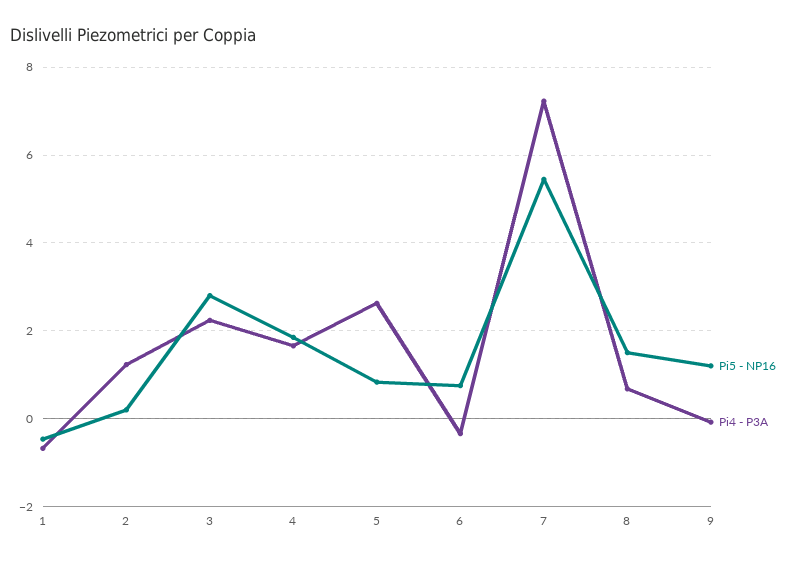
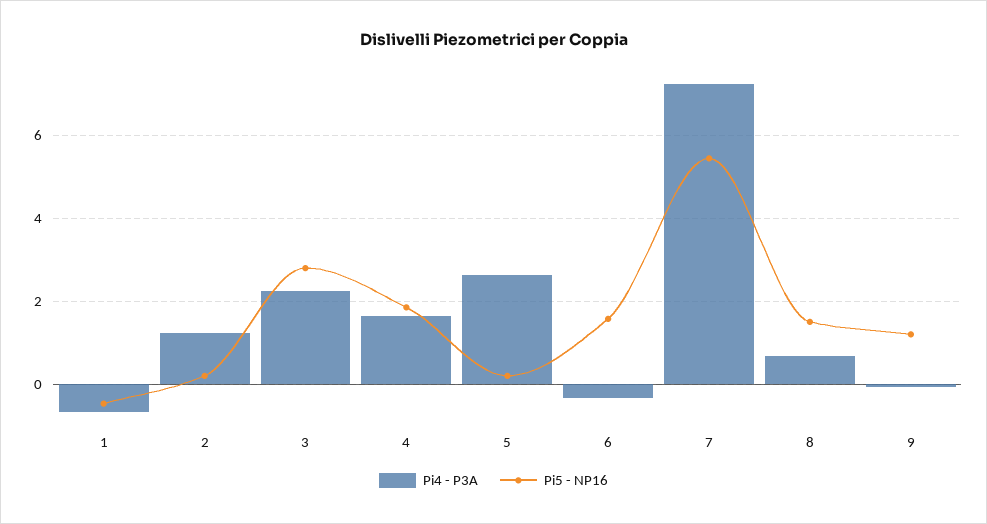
  {
    "Pi5 - NP16": {
      "1": -0.4,
      "2": 0.2,
      "3": 2.8,
      "4": 1.8,
-     "5": 0.8,
+     "5": 0.2,
-     "6": 0.8,
+     "6": 1.6,
      "7": 5.4,
      "8": 1.6,
      "9": 1.2
    },
    "Pi4 - P3A": {
      "1": -0.6,
      "2": 1.2,
      "3": 2.2,
      "4": 1.6,
      "5": 2.6,
      "6": -0.4,
      "7": 7.2,
      "8": 0.6,
      "9": 0
    }
  }

